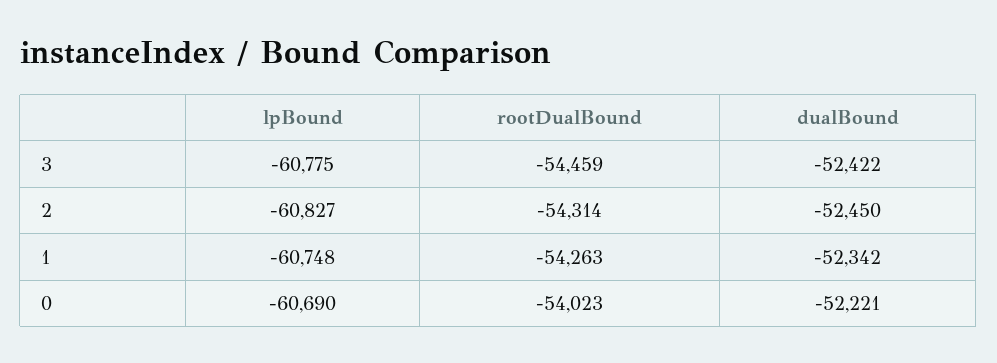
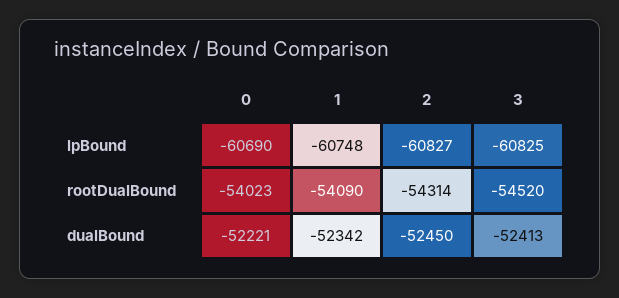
  {
    "lpBound": {
-     "3": -60775,
+     "3": -60825,
      "2": -60827,
      "1": -60748,
      "0": -60690
    },
    "rootDualBound": {
-     "3": -54459,
+     "3": -54520,
      "2": -54314,
-     "1": -54263,
+     "1": -54090,
      "0": -54023
    },
    "dualBound": {
-     "3": -52422,
+     "3": -52413,
      "2": -52450,
      "1": -52342,
      "0": -52221
    }
  }

